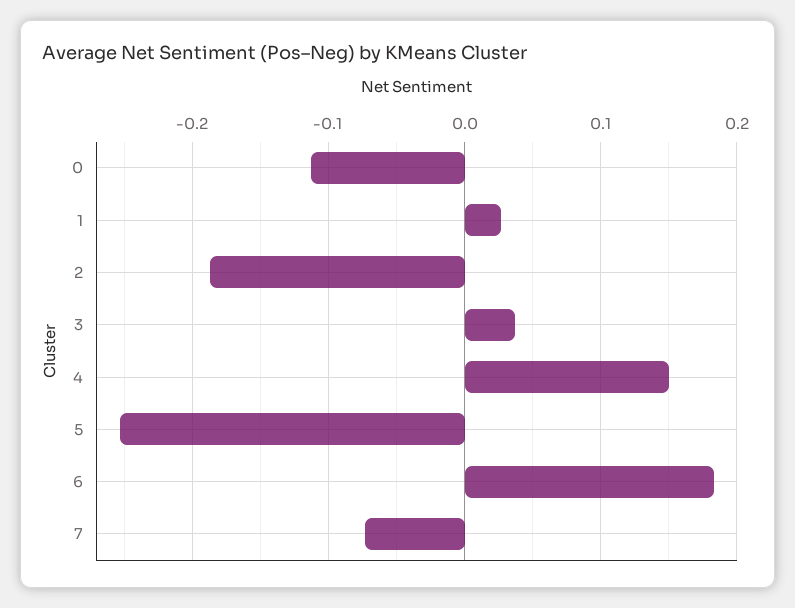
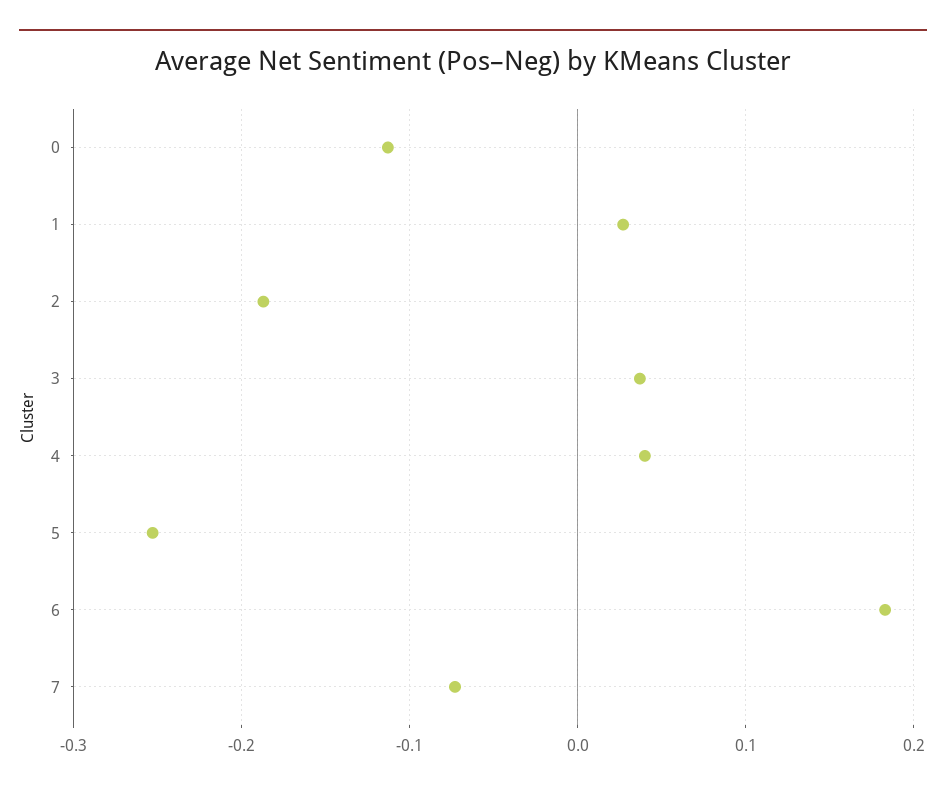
  {
    "0": -0.11,
    "1": 0.03,
    "2": -0.19,
    "3": 0.04,
-   "4": 0.15,
+   "4": 0.04,
    "5": -0.25,
    "6": 0.18,
    "7": -0.07
  }

